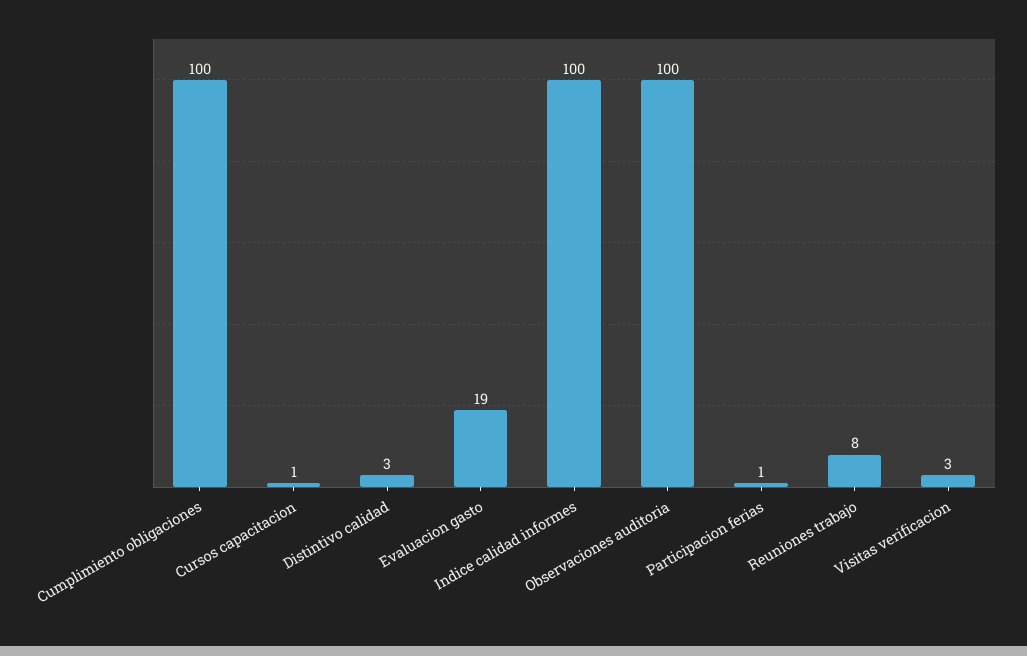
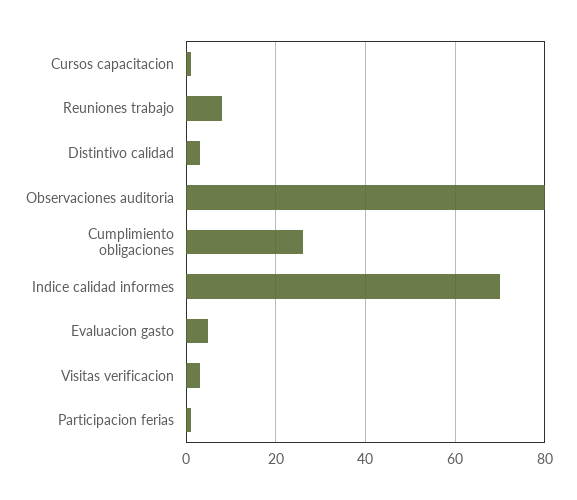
  {
-   "Cumplimiento obligaciones": 100,
+   "Cumplimiento obligaciones": 25,
    "Cursos capacitacion": 1,
    "Distintivo calidad": 3,
-   "Evaluacion gasto": 19,
+   "Evaluacion gasto": 5,
-   "Indice calidad informes": 100,
+   "Indice calidad informes": 70,
-   "Observaciones auditoria": 100,
+   "Observaciones auditoria": 80,
    "Participacion ferias": 1,
    "Reuniones trabajo": 8,
    "Visitas verificacion": 3
  }

